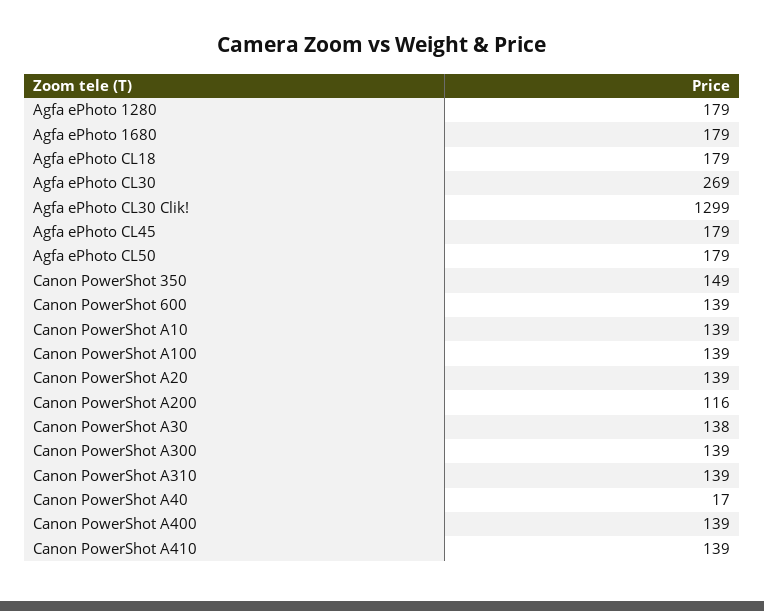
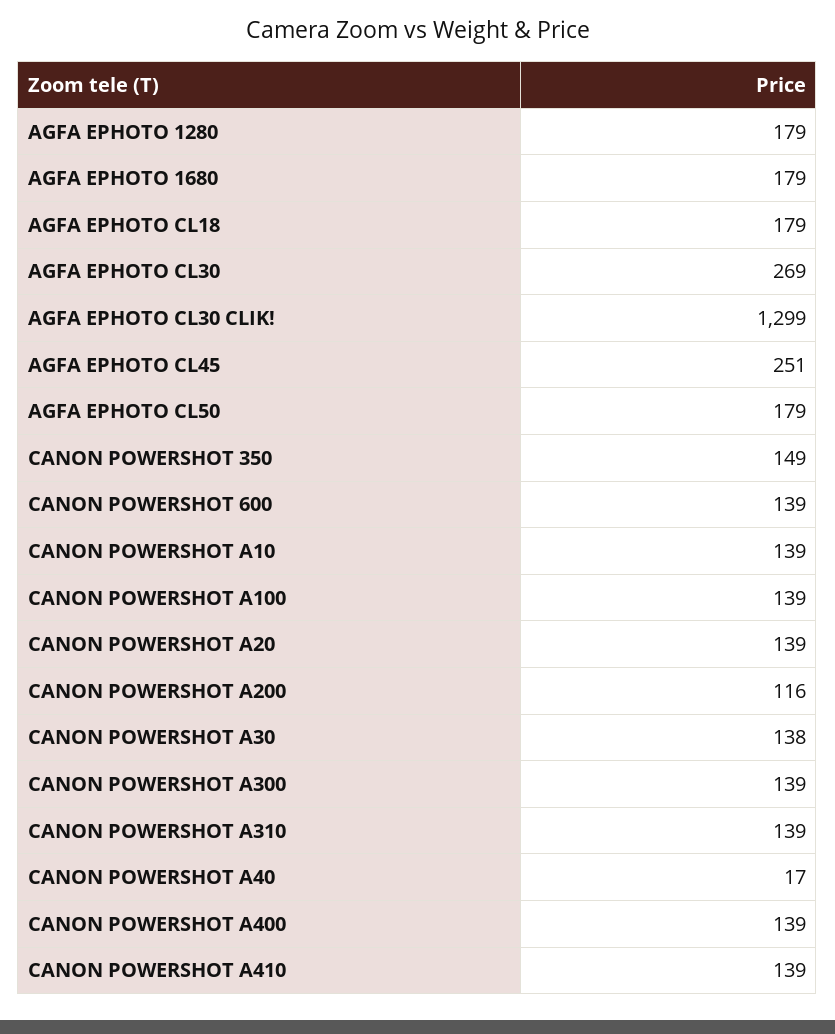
  {
    "Agfa ePhoto 1280": 179,
    "Agfa ePhoto 1680": 179,
    "Agfa ePhoto CL18": 179,
    "Agfa ePhoto CL30": 269,
    "Agfa ePhoto CL30 Clik!": 1299,
-   "Agfa ePhoto CL45": 179,
+   "Agfa ePhoto CL45": 251,
    "Agfa ePhoto CL50": 179,
    "Canon PowerShot 350": 149,
    "Canon PowerShot 600": 139,
    "Canon PowerShot A10": 139,
    "Canon PowerShot A100": 139,
    "Canon PowerShot A20": 139,
    "Canon PowerShot A200": 116,
    "Canon PowerShot A30": 138,
    "Canon PowerShot A300": 139,
    "Canon PowerShot A310": 139,
    "Canon PowerShot A40": 17,
    "Canon PowerShot A400": 139,
    "Canon PowerShot A410": 139
  }

